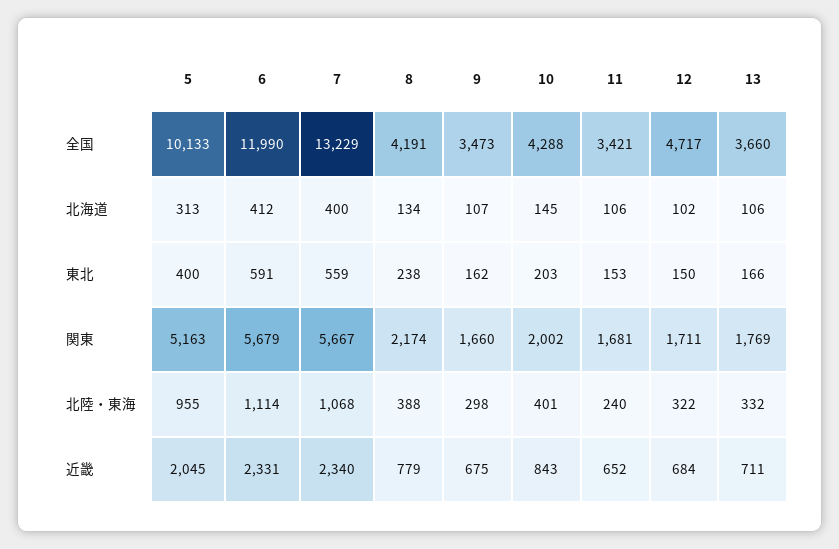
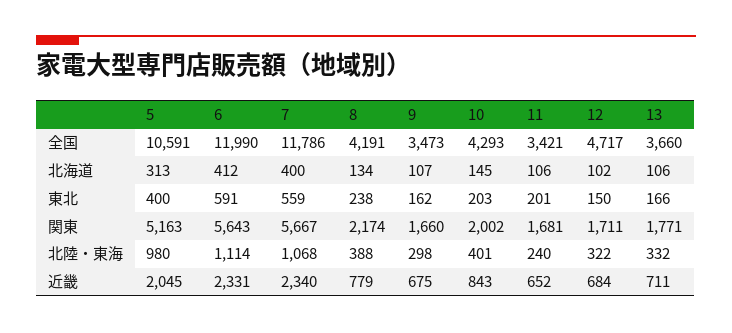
  {
    "5": {
-     "全国": 10133,
+     "全国": 10591,
      "北海道": 313,
      "東北": 400,
      "関東": 5163,
-     "北陸・東海": 955,
+     "北陸・東海": 980,
      "近畿": 2045
    },
    "6": {
      "全国": 11990,
      "北海道": 412,
      "東北": 591,
-     "関東": 5679,
+     "関東": 5643,
      "北陸・東海": 1114,
      "近畿": 2331
    },
    "7": {
-     "全国": 13229,
+     "全国": 11786,
      "北海道": 400,
      "東北": 559,
      "関東": 5667,
      "北陸・東海": 1068,
      "近畿": 2340
    },
    "8": {
      "全国": 4191,
      "北海道": 134,
      "東北": 238,
      "関東": 2174,
      "北陸・東海": 388,
      "近畿": 779
    },
    "9": {
      "全国": 3473,
      "北海道": 107,
      "東北": 162,
      "関東": 1660,
      "北陸・東海": 298,
      "近畿": 675
    },
    "10": {
-     "全国": 4288,
+     "全国": 4293,
      "北海道": 145,
      "東北": 203,
      "関東": 2002,
      "北陸・東海": 401,
      "近畿": 843
    },
    "11": {
      "全国": 3421,
      "北海道": 106,
-     "東北": 153,
+     "東北": 201,
      "関東": 1681,
      "北陸・東海": 240,
      "近畿": 652
    },
    "12": {
      "全国": 4717,
      "北海道": 102,
      "東北": 150,
      "関東": 1711,
      "北陸・東海": 322,
      "近畿": 684
    },
    "13": {
      "全国": 3660,
      "北海道": 106,
      "東北": 166,
-     "関東": 1769,
+     "関東": 1771,
      "北陸・東海": 332,
      "近畿": 711
    }
  }

